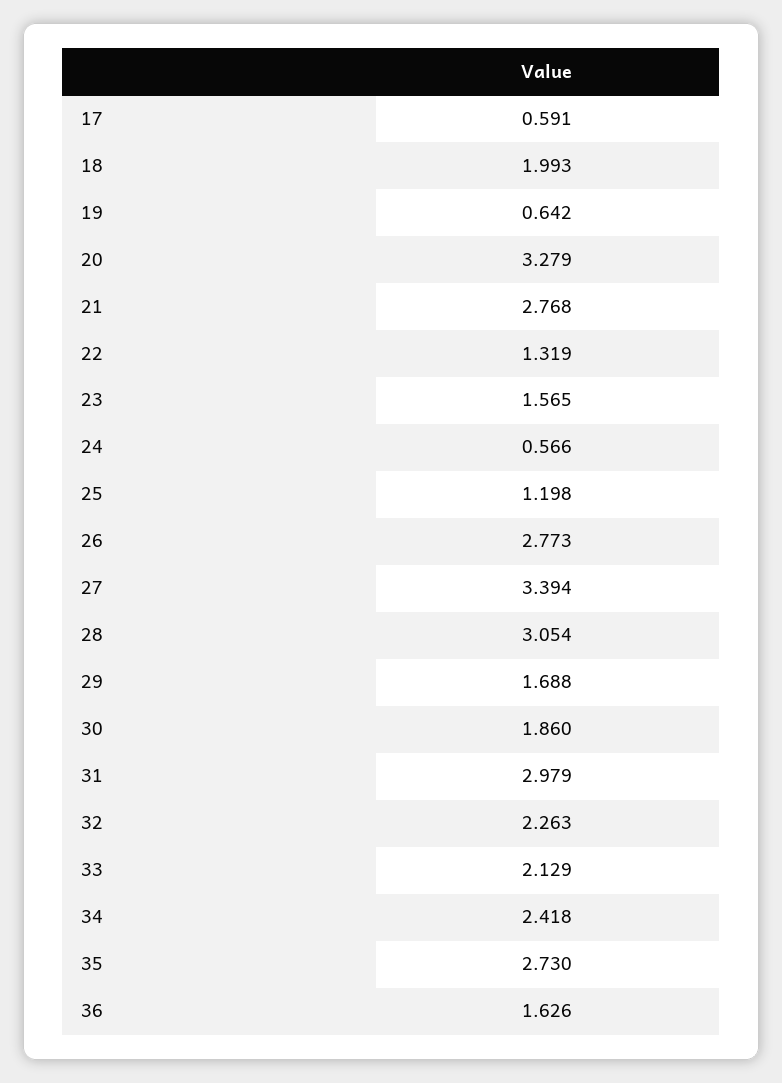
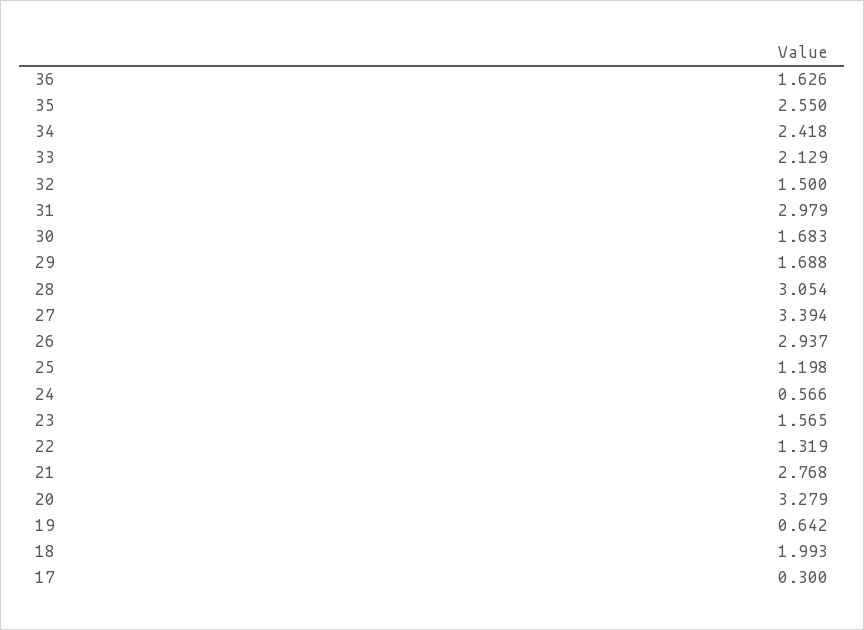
  {
-   "17": 0.591,
+   "17": 0.3,
    "18": 1.993,
    "19": 0.642,
    "20": 3.279,
    "21": 2.768,
    "22": 1.319,
    "23": 1.565,
    "24": 0.566,
    "25": 1.198,
-   "26": 2.773,
+   "26": 2.937,
    "27": 3.394,
    "28": 3.054,
    "29": 1.688,
-   "30": 1.86,
+   "30": 1.683,
    "31": 2.979,
-   "32": 2.263,
+   "32": 1.5,
    "33": 2.129,
    "34": 2.418,
-   "35": 2.73,
+   "35": 2.55,
    "36": 1.626
  }

